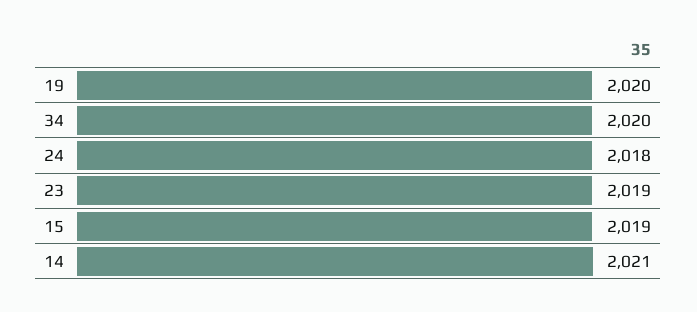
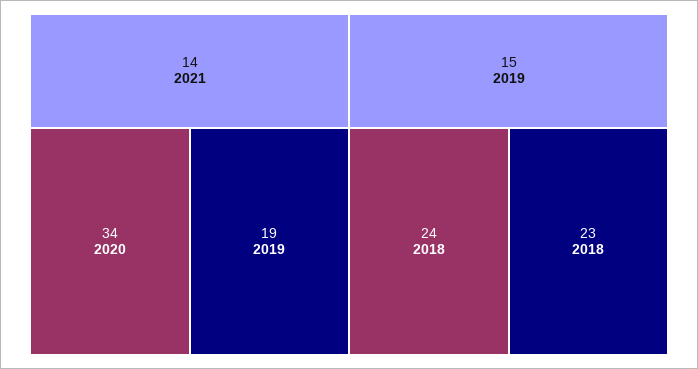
  {
-   "19": 2020,
+   "19": 2019,
    "34": 2020,
    "24": 2018,
-   "23": 2019,
+   "23": 2018,
    "15": 2019,
    "14": 2021
  }

